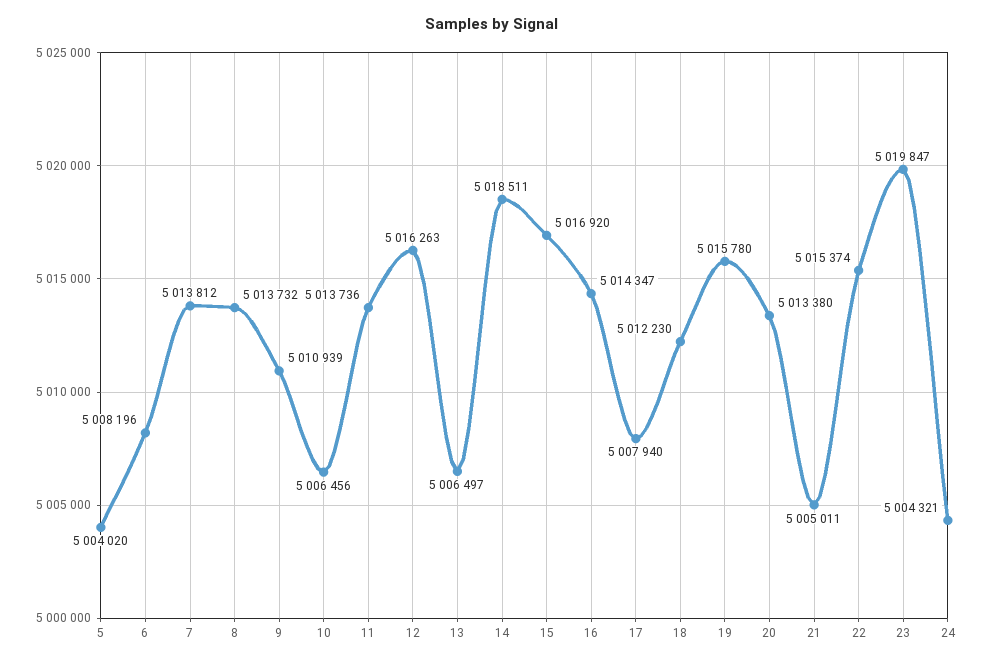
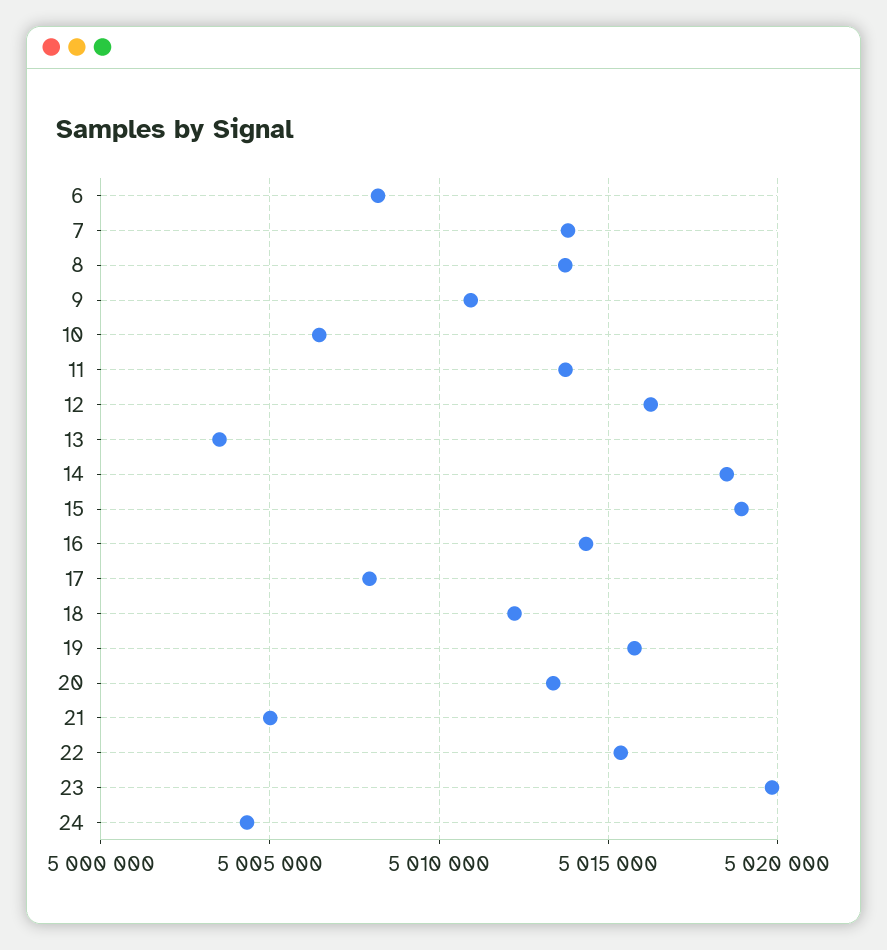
  {
-   "5": 5004020,
    "6": 5008196,
    "7": 5013812,
    "8": 5013732,
    "9": 5010939,
    "10": 5006456,
    "11": 5013736,
    "12": 5016263,
-   "13": 5006497,
+   "13": 5003500,
    "14": 5018511,
-   "15": 5016920,
+   "15": 5019000,
    "16": 5014347,
    "17": 5007940,
    "18": 5012230,
    "19": 5015780,
    "20": 5013380,
    "21": 5005011,
    "22": 5015374,
    "23": 5019847,
    "24": 5004321
  }

